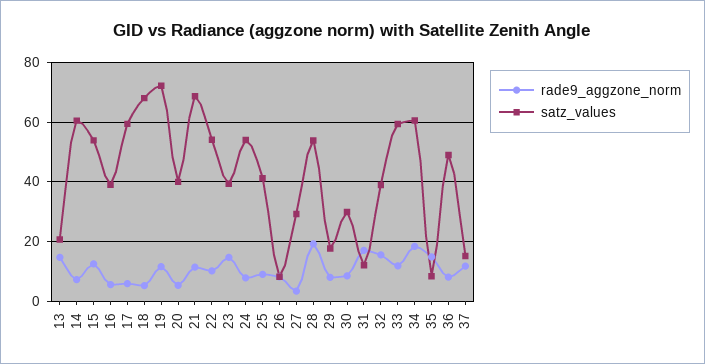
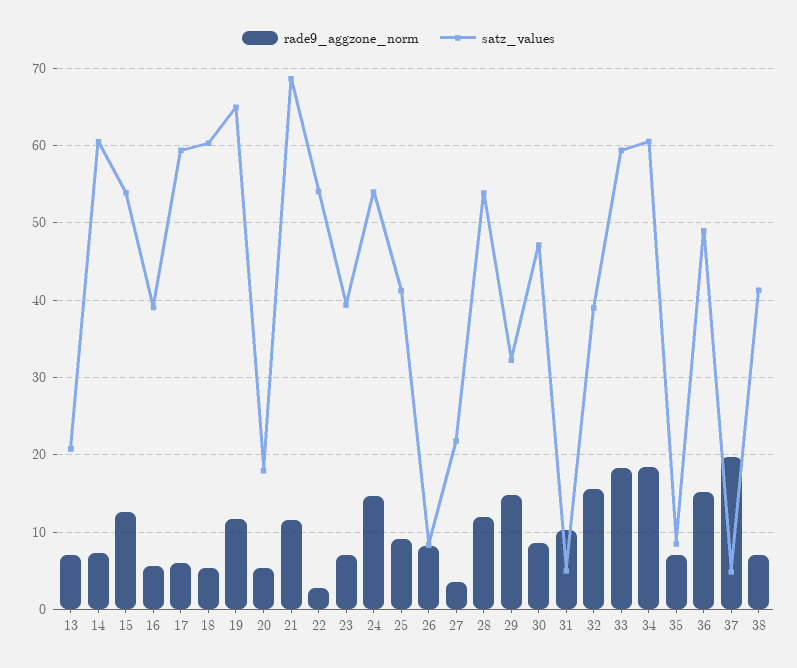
  {
    "rade9_aggzone_norm": {
-     "13": 15,
+     "13": 7,
      "14": 7,
      "15": 13,
      "16": 6,
      "17": 6,
      "18": 5,
      "19": 12,
      "20": 5,
      "21": 12,
-     "22": 10,
+     "22": 3,
-     "23": 15,
+     "23": 7,
-     "24": 7.5,
+     "24": 15,
      "25": 9,
      "26": 8,
      "27": 3,
-     "28": 20,
+     "28": 12,
-     "29": 7.5,
+     "29": 15,
      "30": 9,
-     "31": 17.5,
+     "31": 10,
      "32": 16,
-     "33": 12.5,
+     "33": 18,
      "34": 18,
-     "35": 15,
+     "35": 7,
-     "36": 7.5,
+     "36": 15,
-     "37": 12.5
+     "37": 20,
+     "38": 7
    },
    "satz_values": {
      "13": 21,
      "14": 60,
      "15": 54,
      "16": 39,
      "17": 59,
-     "18": 67.5,
+     "18": 60,
-     "19": 72.5,
+     "19": 65,
-     "20": 40,
+     "20": 18,
      "21": 69,
      "22": 54,
      "23": 39,
      "24": 54,
      "25": 41,
      "26": 8,
-     "27": 30,
+     "27": 22,
      "28": 54,
-     "29": 17.5,
+     "29": 32,
-     "30": 30,
+     "30": 47,
-     "31": 12.5,
+     "31": 5,
      "32": 39,
      "33": 59,
      "34": 61,
      "35": 8,
      "36": 49,
-     "37": 15
+     "37": 5,
+     "38": 41
    }
  }

